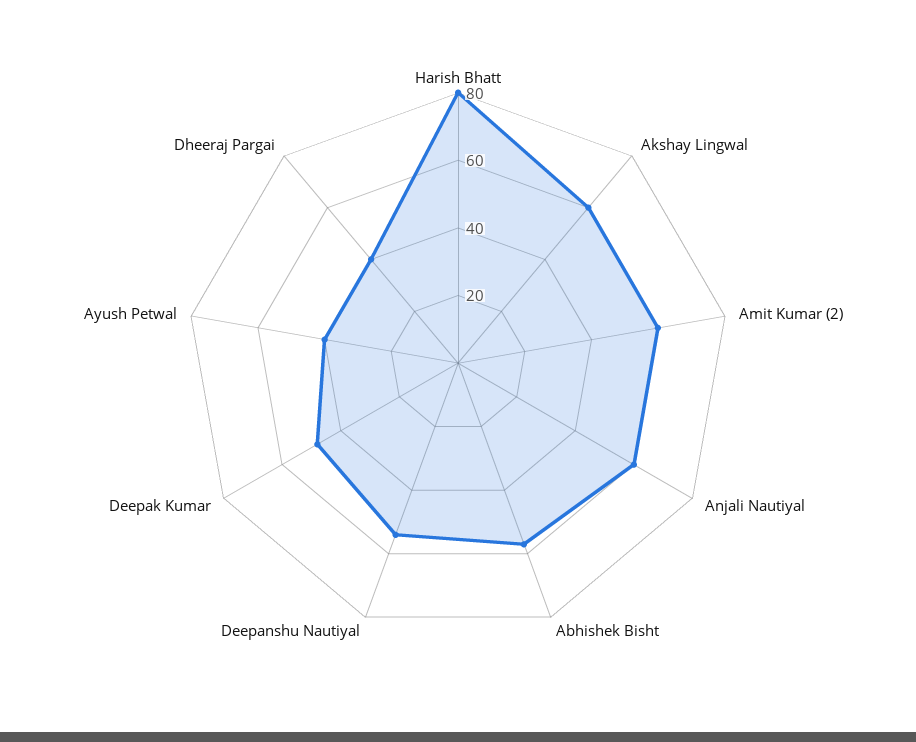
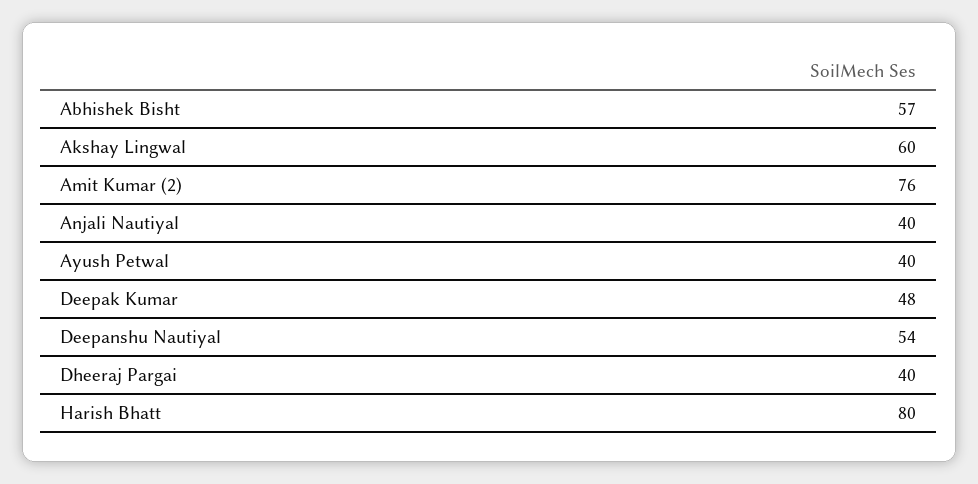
  {
    "Harish Bhatt": 80,
    "Akshay Lingwal": 60,
-   "Amit Kumar (2)": 60,
+   "Amit Kumar (2)": 76,
-   "Anjali Nautiyal": 60,
+   "Anjali Nautiyal": 40,
    "Abhishek Bisht": 57,
    "Deepanshu Nautiyal": 54,
    "Deepak Kumar": 48,
    "Ayush Petwal": 40,
    "Dheeraj Pargai": 40
  }

